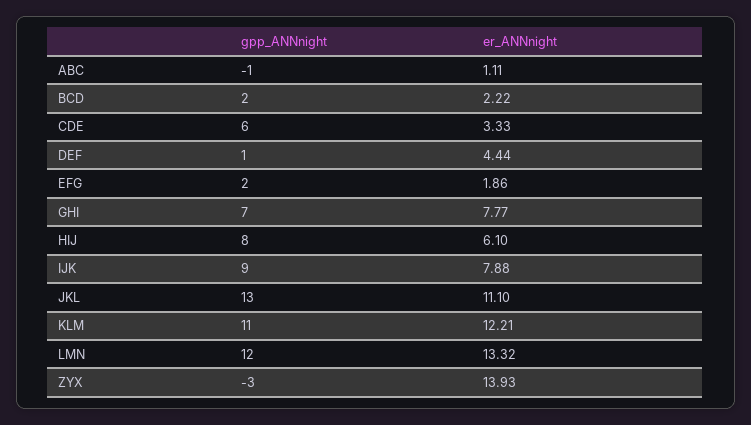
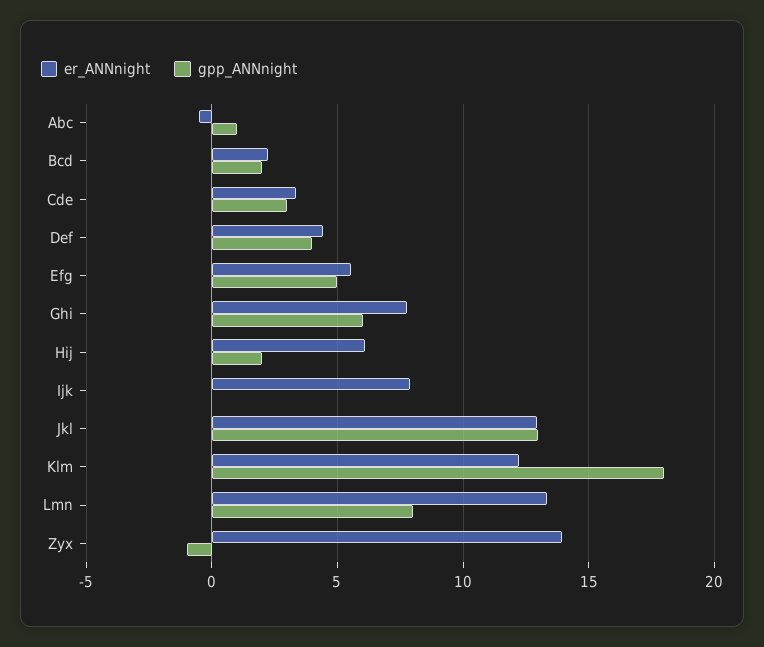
  {
    "gpp_ANNnight": {
-     "ABC": -1,
+     "ABC": 1,
      "BCD": 2,
-     "CDE": 6,
+     "CDE": 3,
-     "DEF": 1,
+     "DEF": 4,
-     "EFG": 2,
+     "EFG": 5,
-     "GHI": 7,
+     "GHI": 6,
-     "HIJ": 8,
+     "HIJ": 2,
-     "IJK": 9,
+     "IJK": 0,
      "JKL": 13,
-     "KLM": 11,
+     "KLM": 18,
-     "LMN": 12,
+     "LMN": 8,
-     "ZYX": -3
+     "ZYX": -1
    },
    "er_ANNnight": {
-     "ABC": 1.11,
+     "ABC": -0.5,
      "BCD": 2.22,
      "CDE": 3.33,
      "DEF": 4.44,
-     "EFG": 1.86,
+     "EFG": 5.5,
      "GHI": 7.77,
      "HIJ": 6.1,
      "IJK": 7.88,
-     "JKL": 11.1,
+     "JKL": 13,
      "KLM": 12.21,
      "LMN": 13.32,
      "ZYX": 13.93
    }
  }

